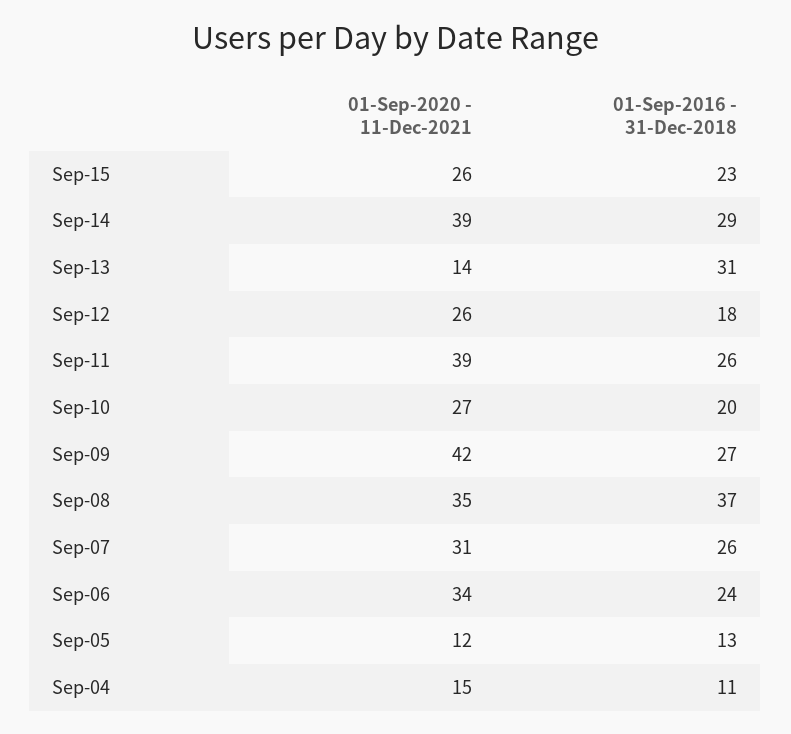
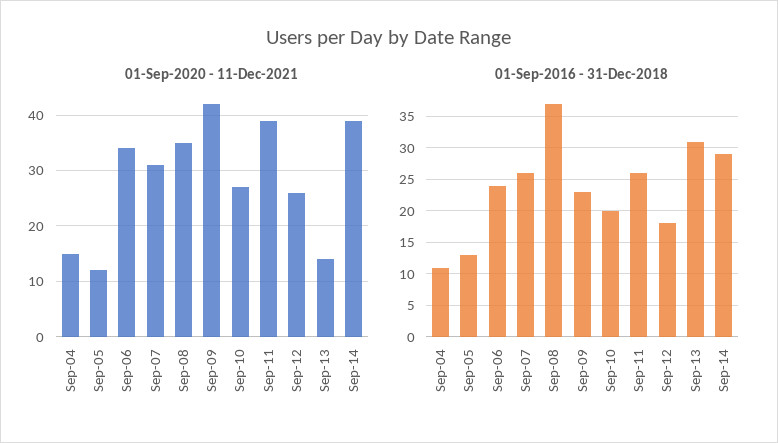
  {
    "01-Sep-2020 - 11-Dec-2021": {
-     "Sep-15": 26,
      "Sep-14": 39,
      "Sep-13": 14,
      "Sep-12": 26,
      "Sep-11": 39,
      "Sep-10": 27,
      "Sep-09": 42,
      "Sep-08": 35,
      "Sep-07": 31,
      "Sep-06": 34,
      "Sep-05": 12,
      "Sep-04": 15
    },
    "01-Sep-2016 - 31-Dec-2018": {
-     "Sep-15": 23,
      "Sep-14": 29,
      "Sep-13": 31,
      "Sep-12": 18,
      "Sep-11": 26,
      "Sep-10": 20,
-     "Sep-09": 27,
+     "Sep-09": 23,
      "Sep-08": 37,
      "Sep-07": 26,
      "Sep-06": 24,
      "Sep-05": 13,
      "Sep-04": 11
    }
  }

